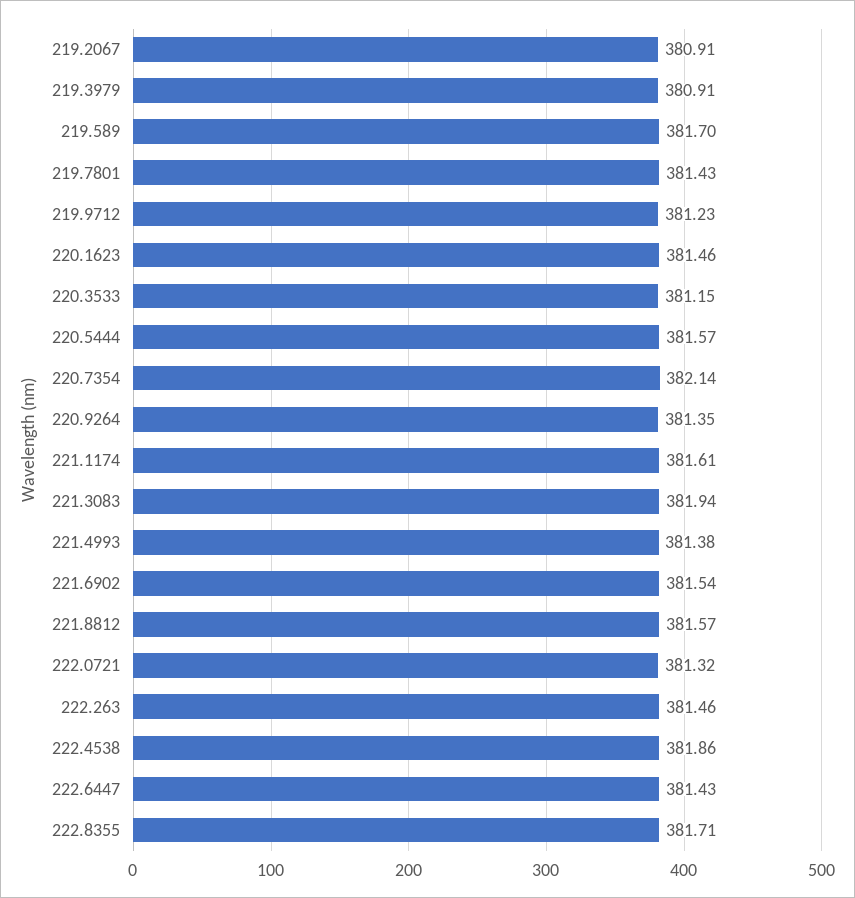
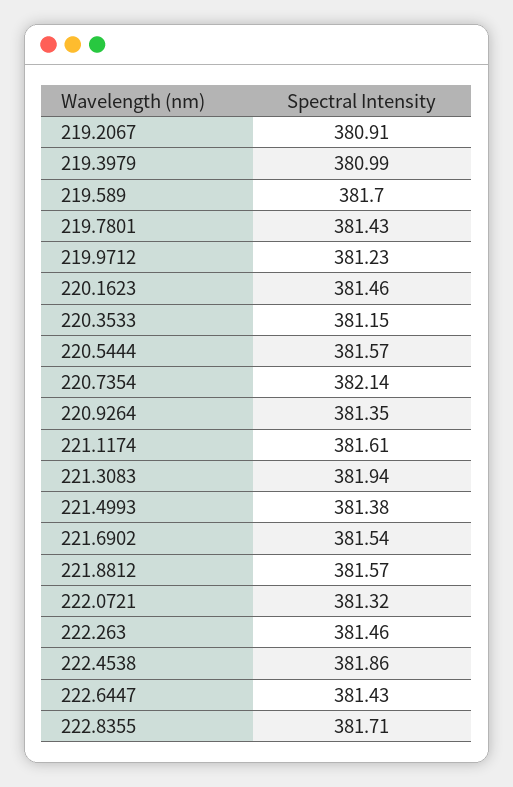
  {
    "219.2067": 380.91,
-   "219.3979": 380.91,
+   "219.3979": 380.99,
    "219.589": 381.7,
    "219.7801": 381.43,
    "219.9712": 381.23,
    "220.1623": 381.46,
    "220.3533": 381.15,
    "220.5444": 381.57,
    "220.7354": 382.14,
    "220.9264": 381.35,
    "221.1174": 381.61,
    "221.3083": 381.94,
    "221.4993": 381.38,
    "221.6902": 381.54,
    "221.8812": 381.57,
    "222.0721": 381.32,
    "222.263": 381.46,
    "222.4538": 381.86,
    "222.6447": 381.43,
    "222.8355": 381.71
  }

